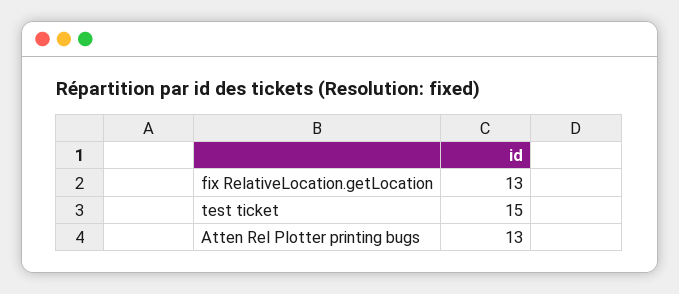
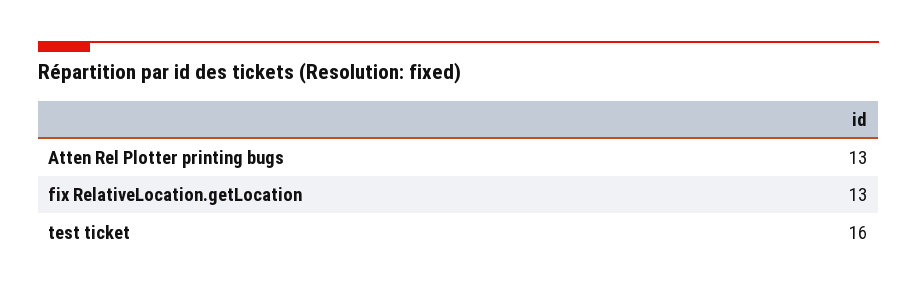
  {
    "fix RelativeLocation.getLocation": 13,
-   "test ticket": 15,
+   "test ticket": 16,
    "Atten Rel Plotter printing bugs": 13
  }

